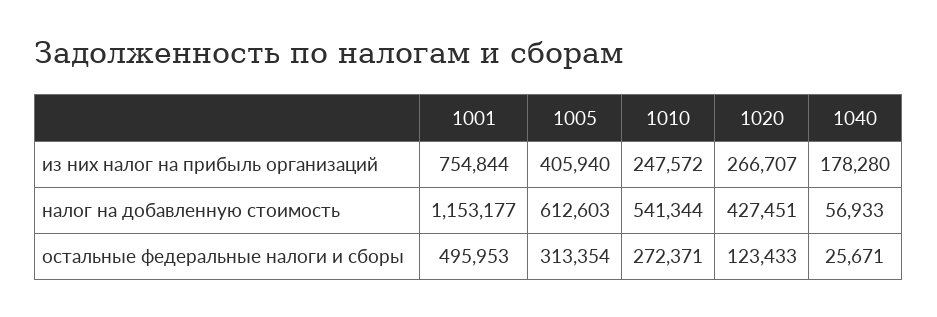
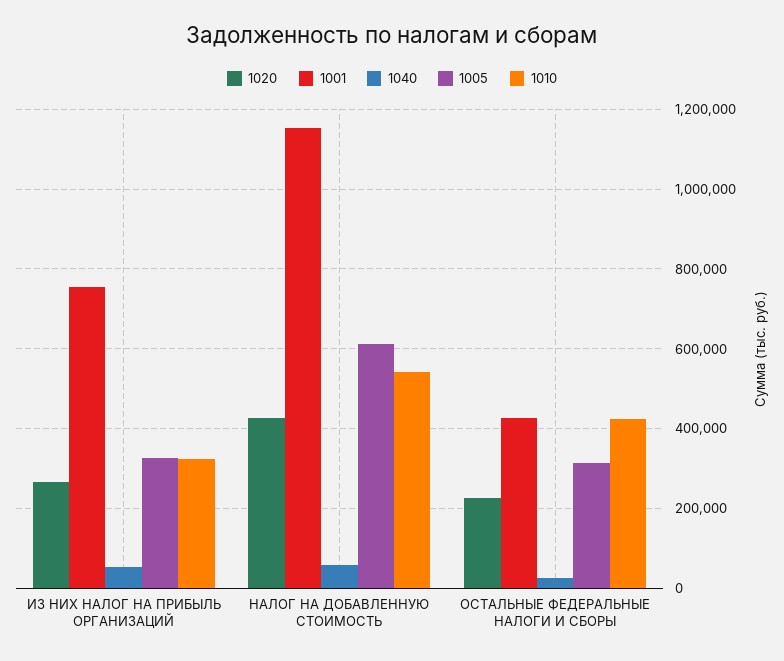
  {
    "1001": {
      "из них налог на прибыль организаций": 754844,
      "налог на добавленную стоимость": 1153177,
-     "остальные федеральные налоги и сборы": 495953
+     "остальные федеральные налоги и сборы": 420000
    },
    "1005": {
-     "из них налог на прибыль организаций": 405940,
+     "из них налог на прибыль организаций": 320000,
      "налог на добавленную стоимость": 612603,
      "остальные федеральные налоги и сборы": 313354
    },
    "1010": {
-     "из них налог на прибыль организаций": 247572,
+     "из них налог на прибыль организаций": 320000,
      "налог на добавленную стоимость": 541344,
-     "остальные федеральные налоги и сборы": 272371
+     "остальные федеральные налоги и сборы": 420000
    },
    "1020": {
      "из них налог на прибыль организаций": 266707,
      "налог на добавленную стоимость": 427451,
-     "остальные федеральные налоги и сборы": 123433
+     "остальные федеральные налоги и сборы": 220000
    },
    "1040": {
-     "из них налог на прибыль организаций": 178280,
+     "из них налог на прибыль организаций": 60000,
      "налог на добавленную стоимость": 56933,
      "остальные федеральные налоги и сборы": 25671
    }
  }

